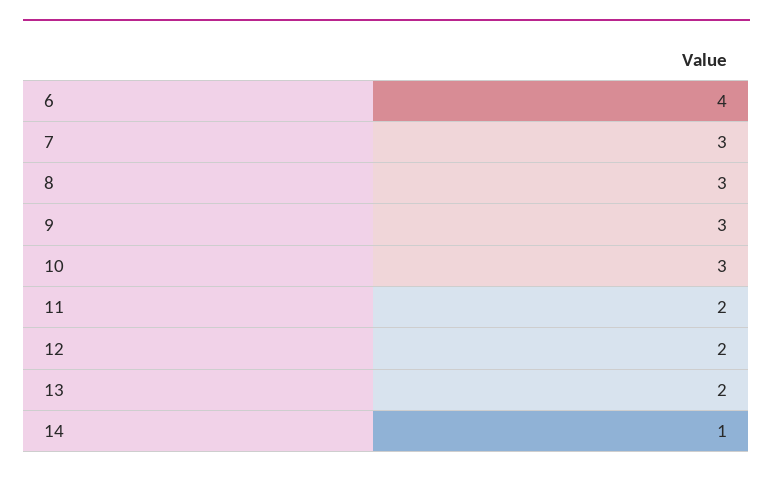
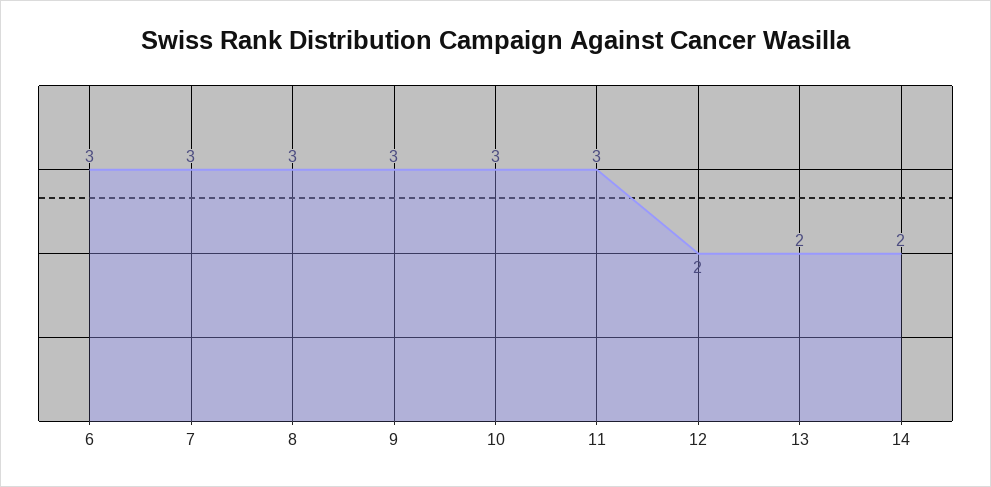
  {
-   "6": 4,
+   "6": 3,
    "7": 3,
    "8": 3,
    "9": 3,
    "10": 3,
-   "11": 2,
+   "11": 3,
    "12": 2,
    "13": 2,
-   "14": 1
+   "14": 2
  }

